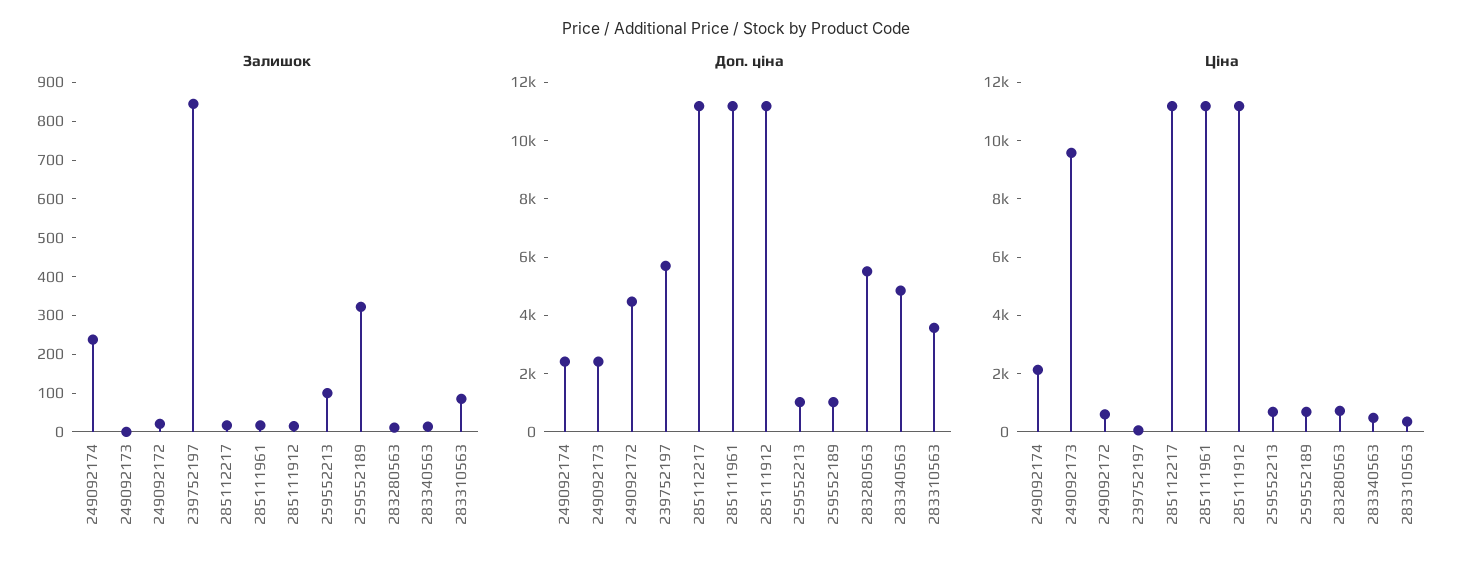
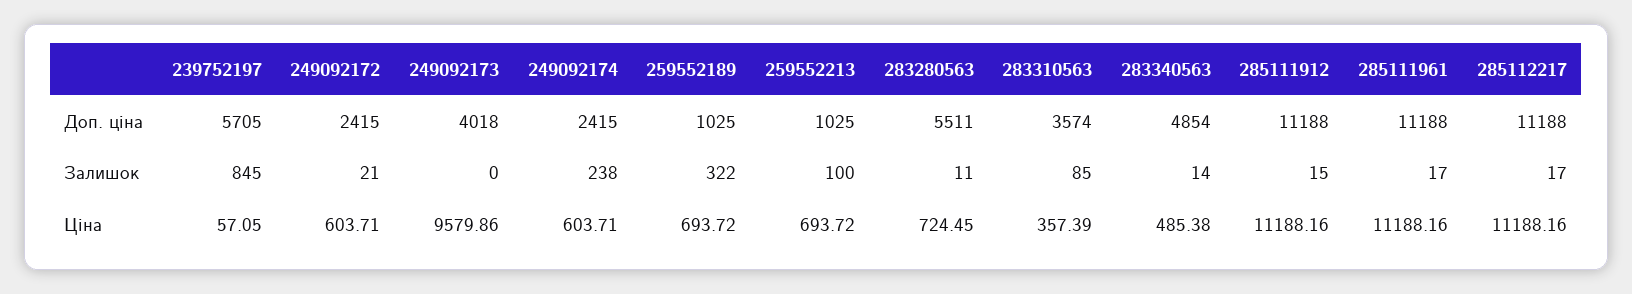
  {
    "Залишок": {
      "249092174": 238,
      "249092173": 0,
      "249092172": 21,
      "239752197": 845,
      "285112217": 17,
      "285111961": 17,
      "285111912": 15,
      "259552213": 100,
      "259552189": 322,
      "283280563": 11,
      "283340563": 14,
      "283310563": 85
    },
    "Доп. ціна": {
      "249092174": 2415,
-     "249092173": 2500,
+     "249092173": 4018,
-     "249092172": 4500,
+     "249092172": 2415,
      "239752197": 5705,
      "285112217": 11188,
      "285111961": 11188,
      "285111912": 11188,
      "259552213": 1025,
      "259552189": 1025,
      "283280563": 5511,
      "283340563": 4854,
      "283310563": 3574
    },
    "Ціна": {
-     "249092174": 2000,
+     "249092174": 603.71,
      "249092173": 9579.86,
      "249092172": 603.71,
      "239752197": 57.05,
      "285112217": 11188.16,
      "285111961": 11188.16,
      "285111912": 11188.16,
      "259552213": 693.72,
      "259552189": 693.72,
      "283280563": 724.45,
      "283340563": 485.38,
      "283310563": 357.39
    }
  }

